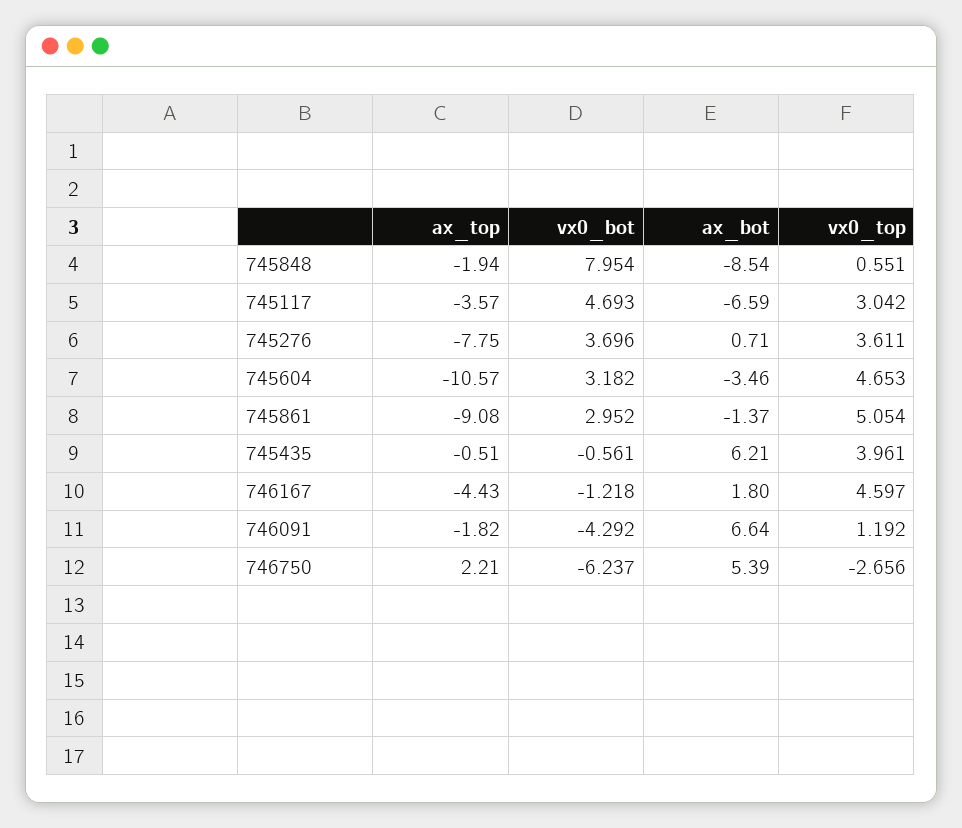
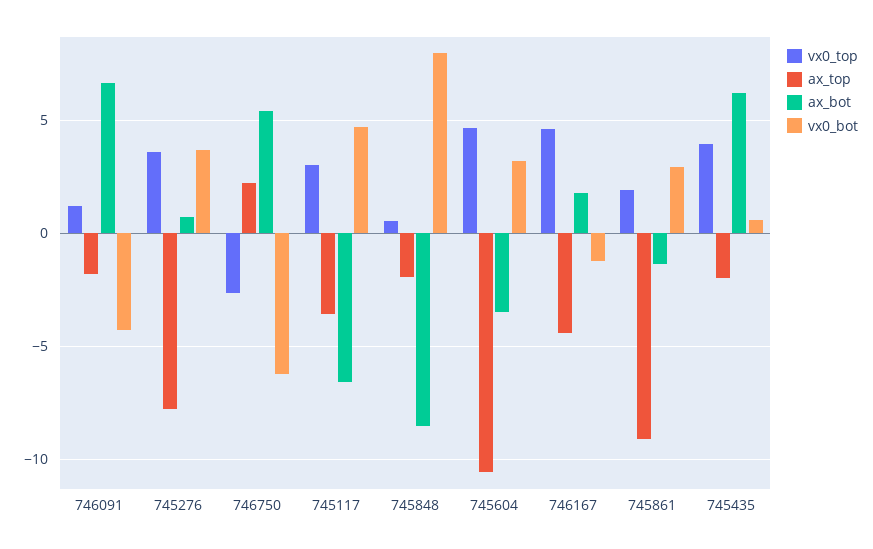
  {
    "ax_top": {
      "745848": -1.94,
      "745117": -3.57,
      "745276": -7.75,
      "745604": -10.57,
      "745861": -9.08,
-     "745435": -0.51,
+     "745435": -2,
      "746167": -4.43,
      "746091": -1.82,
      "746750": 2.21
    },
    "vx0_bot": {
      "745848": 7.954,
      "745117": 4.693,
      "745276": 3.696,
      "745604": 3.182,
      "745861": 2.952,
-     "745435": -0.561,
+     "745435": 0.5,
      "746167": -1.218,
      "746091": -4.292,
      "746750": -6.237
    },
    "ax_bot": {
      "745848": -8.54,
      "745117": -6.59,
      "745276": 0.71,
      "745604": -3.46,
      "745861": -1.37,
      "745435": 6.21,
      "746167": 1.8,
      "746091": 6.64,
      "746750": 5.39
    },
    "vx0_top": {
      "745848": 0.551,
      "745117": 3.042,
      "745276": 3.611,
      "745604": 4.653,
-     "745861": 5.054,
+     "745861": 2,
      "745435": 3.961,
      "746167": 4.597,
      "746091": 1.192,
      "746750": -2.656
    }
  }

